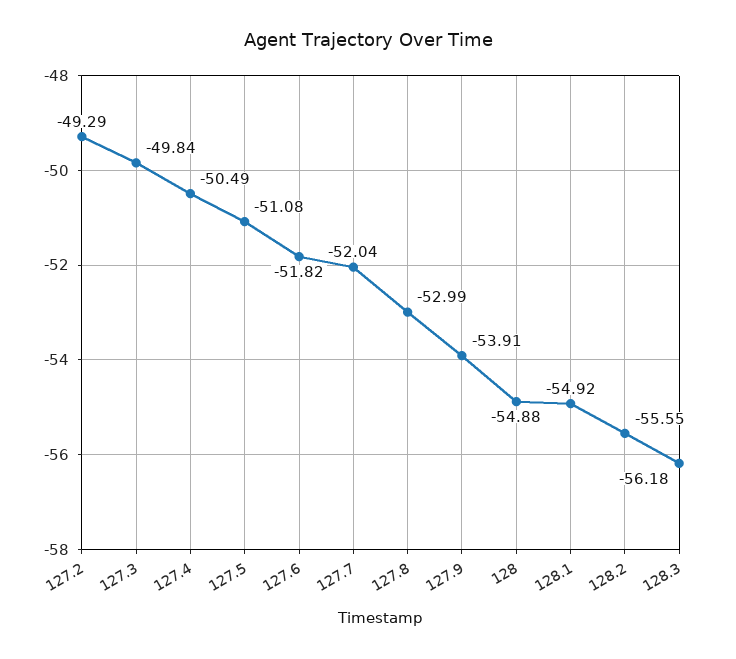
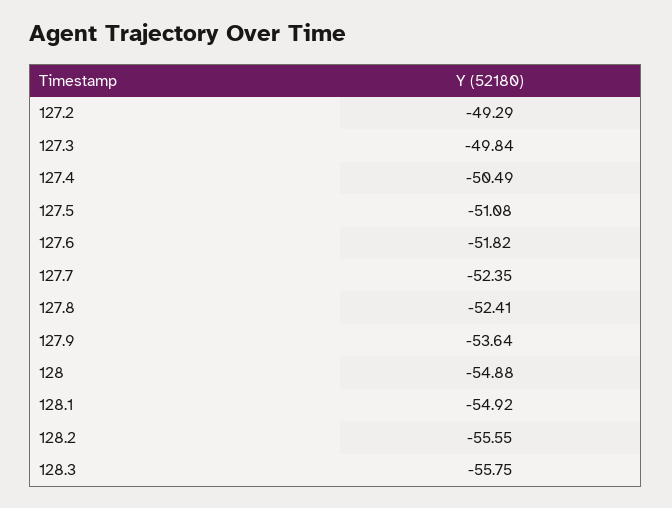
  {
    "127.2": -49.29,
    "127.3": -49.84,
    "127.4": -50.49,
    "127.5": -51.08,
    "127.6": -51.82,
-   "127.7": -52.04,
+   "127.7": -52.35,
-   "127.8": -52.99,
+   "127.8": -52.41,
-   "127.9": -53.91,
+   "127.9": -53.64,
    "128": -54.88,
    "128.1": -54.92,
    "128.2": -55.55,
-   "128.3": -56.18
+   "128.3": -55.75
  }

